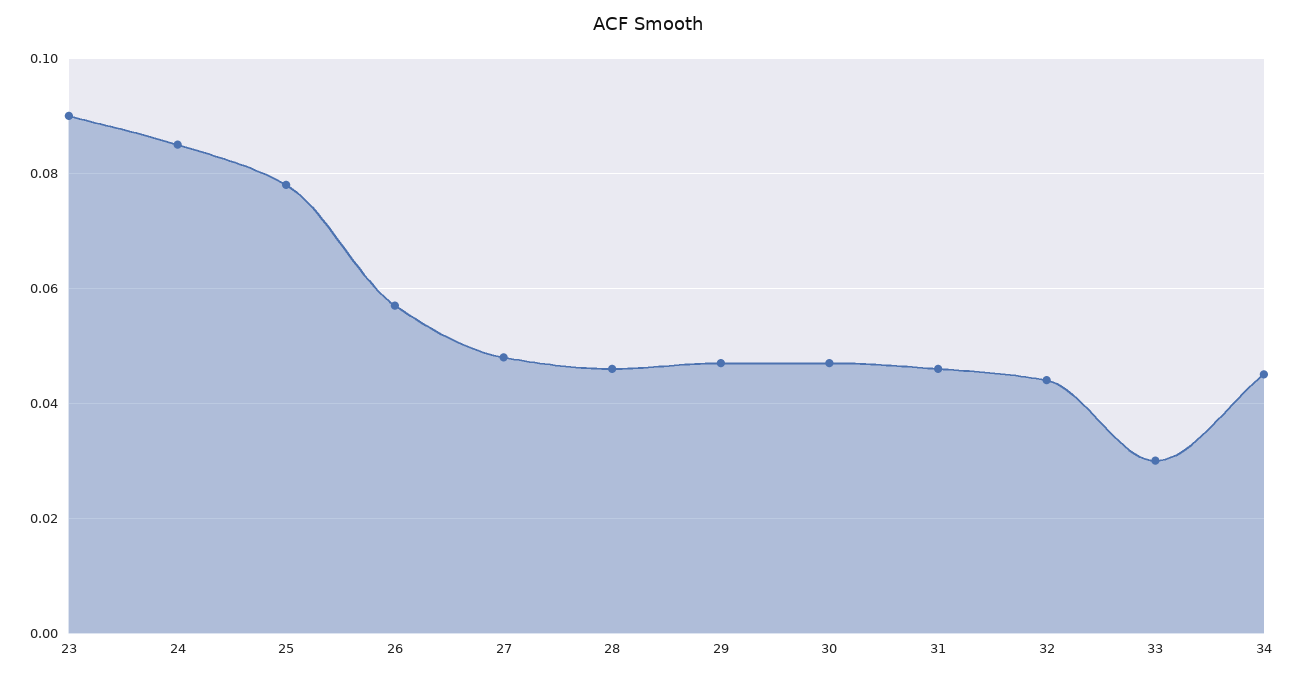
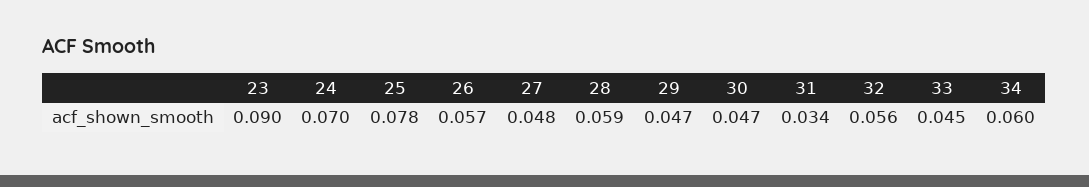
  {
    "23": 0.09,
-   "24": 0.085,
+   "24": 0.07,
    "25": 0.078,
    "26": 0.057,
    "27": 0.048,
-   "28": 0.045,
+   "28": 0.059,
    "29": 0.047,
    "30": 0.047,
-   "31": 0.045,
+   "31": 0.034,
-   "32": 0.045,
+   "32": 0.056,
-   "33": 0.03,
+   "33": 0.045,
-   "34": 0.045
+   "34": 0.06
  }

